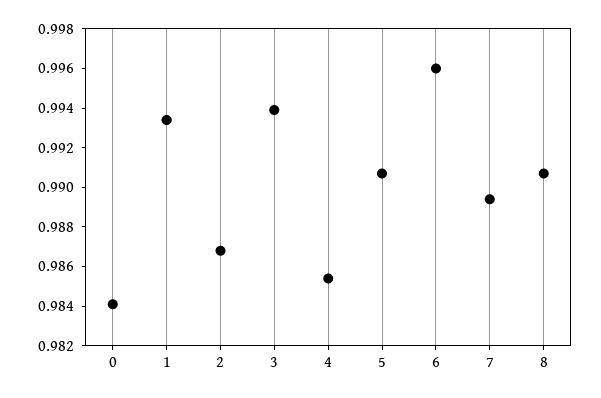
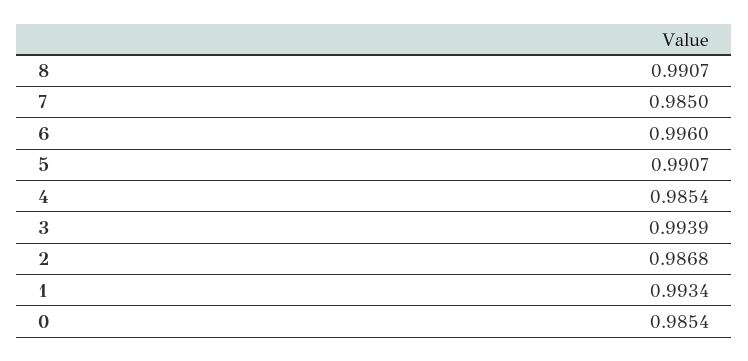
  {
-   "0": 0.984,
+   "0": 0.9854,
    "1": 0.9934,
    "2": 0.9868,
    "3": 0.9939,
    "4": 0.9854,
    "5": 0.9907,
    "6": 0.996,
-   "7": 0.9895,
+   "7": 0.985,
    "8": 0.9907
  }

